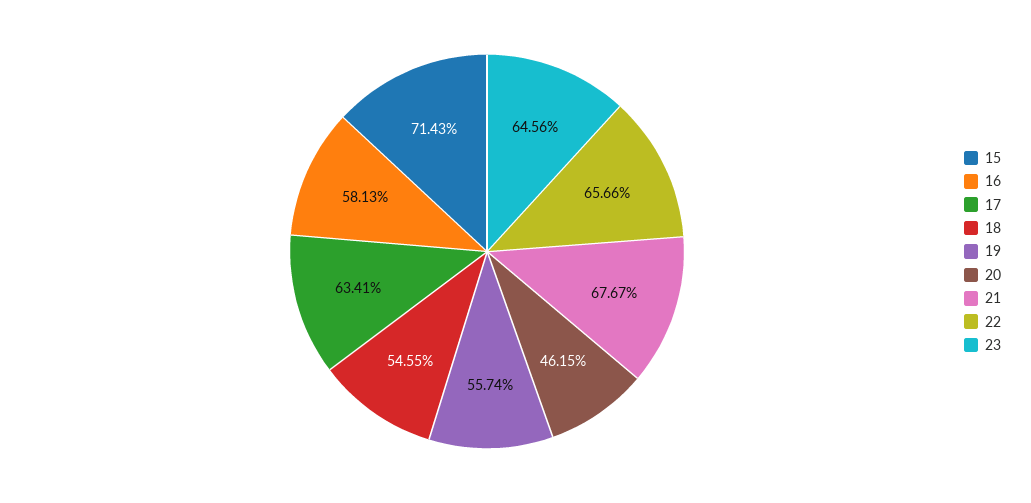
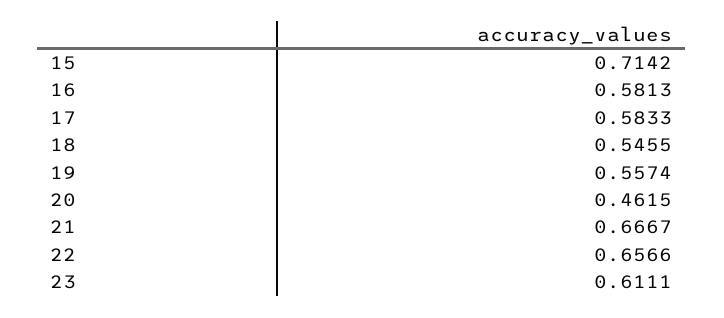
  {
-   "15": 0.7143,
+   "15": 0.7142,
    "16": 0.5813,
-   "17": 0.6341,
+   "17": 0.5833,
    "18": 0.5455,
    "19": 0.5574,
    "20": 0.4615,
-   "21": 0.6767,
+   "21": 0.6667,
    "22": 0.6566,
-   "23": 0.6456
+   "23": 0.6111
  }

